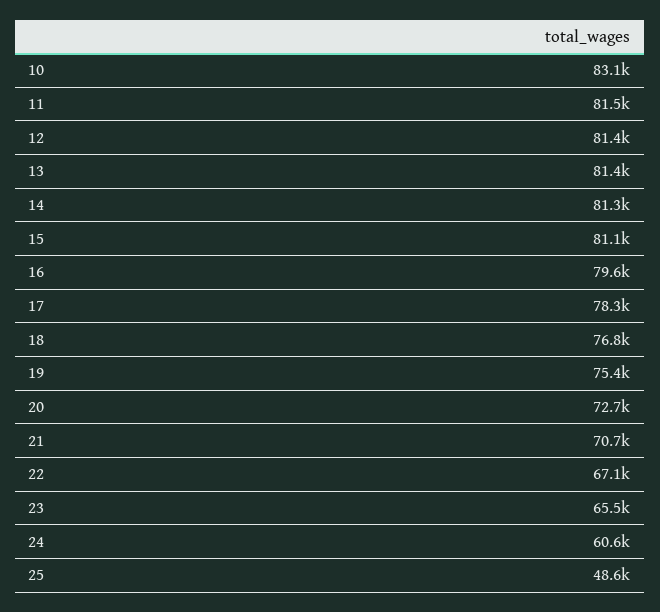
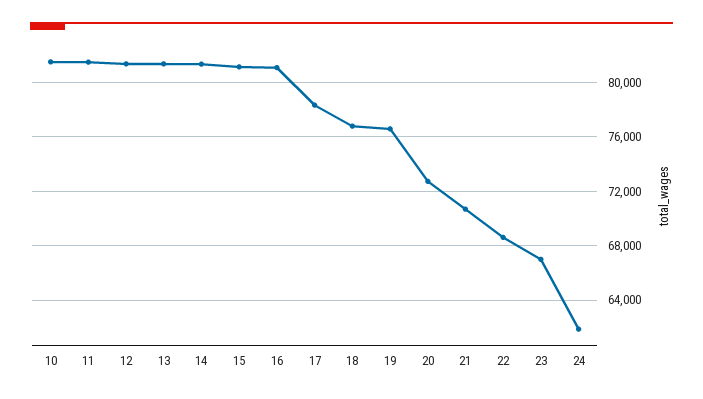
  {
-   "10": 83100,
+   "10": 81500,
    "11": 81500,
    "12": 81400,
    "13": 81400,
    "14": 81300,
    "15": 81100,
-   "16": 79600,
+   "16": 81000,
    "17": 78300,
    "18": 76800,
-   "19": 75400,
+   "19": 76500,
    "20": 72700,
    "21": 70700,
-   "22": 67100,
+   "22": 68500,
-   "23": 65500,
+   "23": 67000,
-   "24": 60600,
+   "24": 62000
-   "25": 48600
  }

